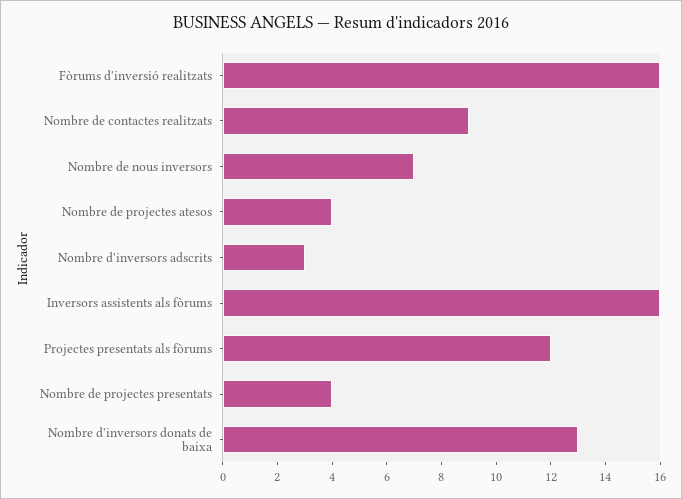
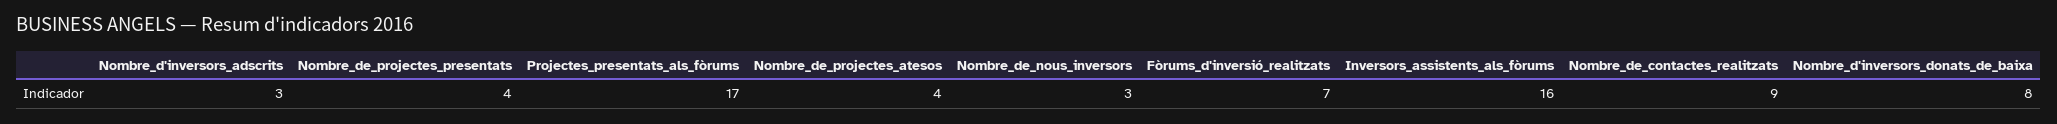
  {
-   "Fòrums d'inversió realitzats": 16,
+   "Fòrums d'inversió realitzats": 7,
    "Nombre de contactes realitzats": 9,
-   "Nombre de nous inversors": 7,
+   "Nombre de nous inversors": 3,
    "Nombre de projectes atesos": 4,
    "Nombre d'inversors adscrits": 3,
    "Inversors assistents als fòrums": 16,
-   "Projectes presentats als fòrums": 12,
+   "Projectes presentats als fòrums": 17,
    "Nombre de projectes presentats": 4,
-   "Nombre d'inversors donats de baixa": 13
+   "Nombre d'inversors donats de baixa": 8
  }

